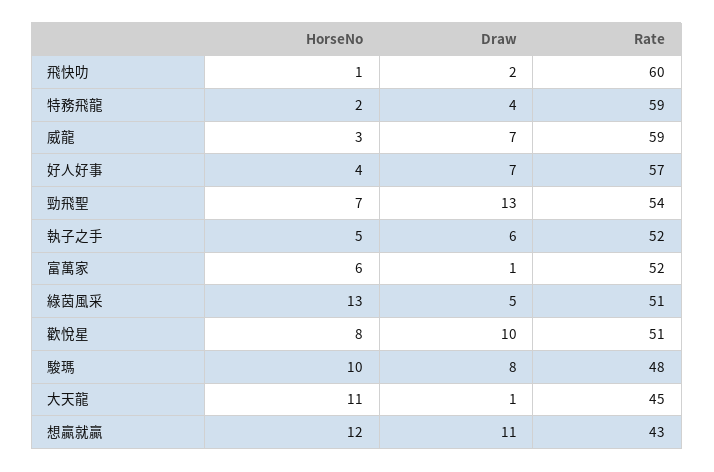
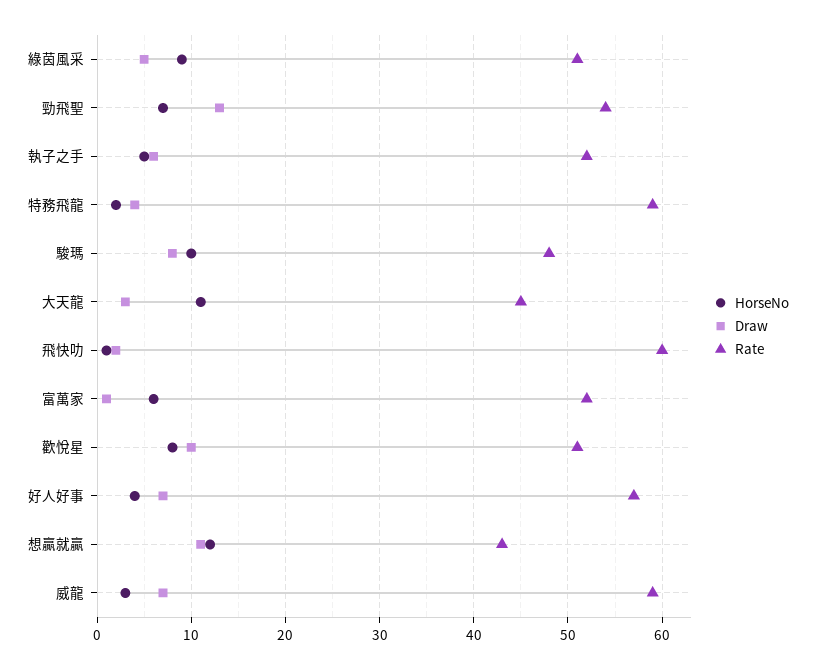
  {
    "HorseNo": {
      "飛快叻": 1,
      "特務飛龍": 2,
      "威龍": 3,
      "好人好事": 4,
      "勁飛聖": 7,
      "執子之手": 5,
      "富萬家": 6,
-     "綠茵風采": 13,
+     "綠茵風采": 9,
      "歡悅星": 8,
      "駿瑪": 10,
      "大天龍": 11,
      "想贏就贏": 12
    },
    "Draw": {
      "飛快叻": 2,
      "特務飛龍": 4,
      "威龍": 7,
      "好人好事": 7,
      "勁飛聖": 13,
      "執子之手": 6,
      "富萬家": 1,
      "綠茵風采": 5,
      "歡悅星": 10,
      "駿瑪": 8,
-     "大天龍": 1,
+     "大天龍": 3,
      "想贏就贏": 11
    },
    "Rate": {
      "飛快叻": 60,
      "特務飛龍": 59,
      "威龍": 59,
      "好人好事": 57,
      "勁飛聖": 54,
      "執子之手": 52,
      "富萬家": 52,
      "綠茵風采": 51,
      "歡悅星": 51,
      "駿瑪": 48,
      "大天龍": 45,
      "想贏就贏": 43
    }
  }

